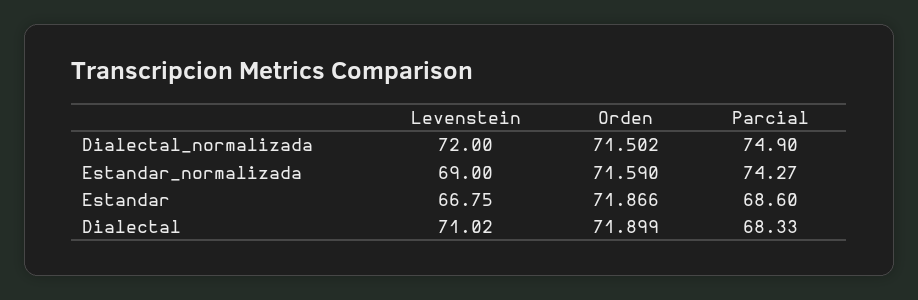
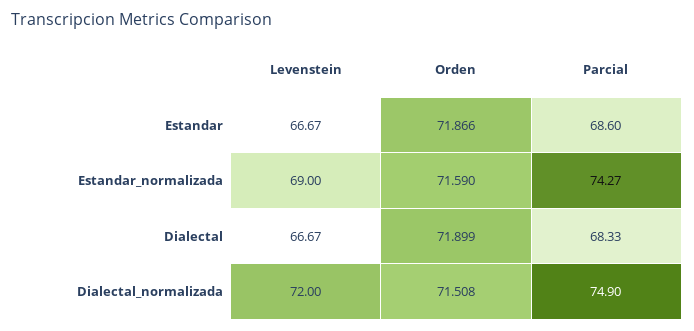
  {
    "Levenstein": {
      "Dialectal_normalizada": 72,
      "Estandar_normalizada": 69,
-     "Estandar": 66.75,
+     "Estandar": 66.67,
-     "Dialectal": 71.02
+     "Dialectal": 66.67
    },
    "Orden": {
-     "Dialectal_normalizada": 71.502,
+     "Dialectal_normalizada": 71.508,
      "Estandar_normalizada": 71.59,
      "Estandar": 71.866,
      "Dialectal": 71.899
    },
    "Parcial": {
      "Dialectal_normalizada": 74.9,
      "Estandar_normalizada": 74.27,
      "Estandar": 68.6,
      "Dialectal": 68.33
    }
  }

